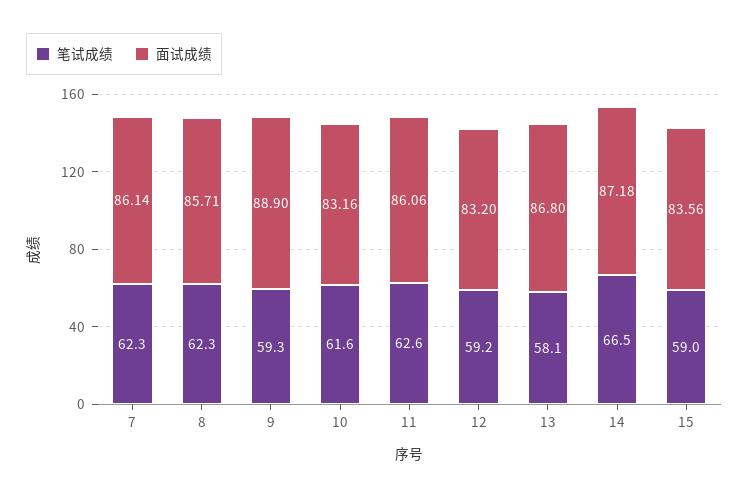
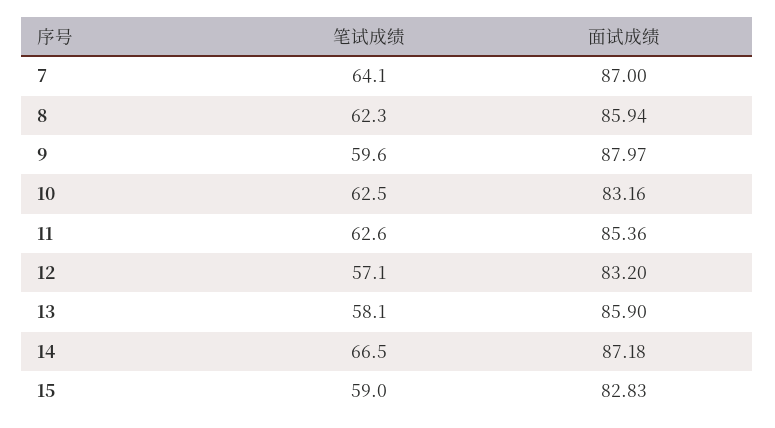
  {
    "笔试成绩": {
-     "7": 62.3,
+     "7": 64.1,
      "8": 62.3,
-     "9": 59.3,
+     "9": 59.6,
-     "10": 61.6,
+     "10": 62.5,
      "11": 62.6,
-     "12": 59.2,
+     "12": 57.1,
      "13": 58.1,
      "14": 66.5,
      "15": 59
    },
    "面试成绩": {
-     "7": 86.14,
+     "7": 87,
-     "8": 85.71,
+     "8": 85.94,
-     "9": 88.9,
+     "9": 87.97,
      "10": 83.16,
-     "11": 86.06,
+     "11": 85.36,
      "12": 83.2,
-     "13": 86.8,
+     "13": 85.9,
      "14": 87.18,
-     "15": 83.56
+     "15": 82.83
    }
  }

